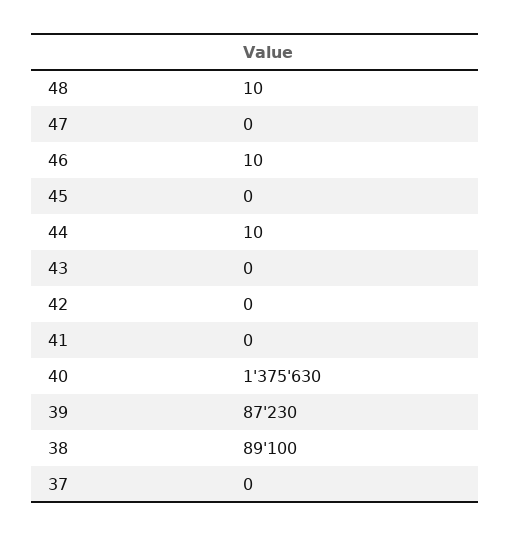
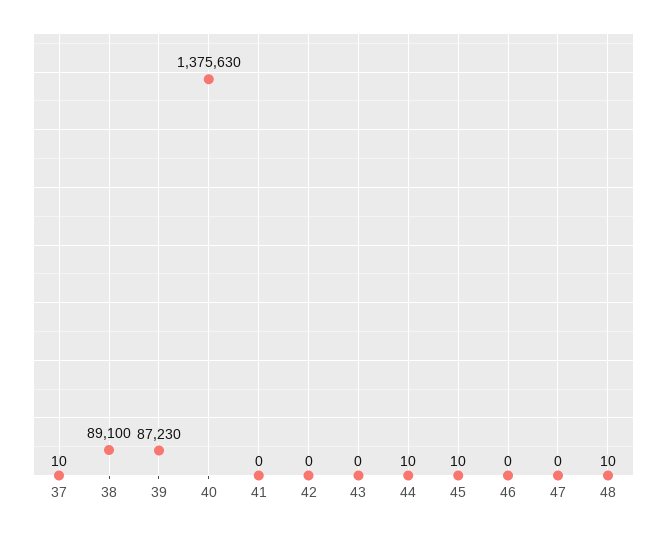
  {
    "48": 10,
    "47": 0,
-   "46": 10,
+   "46": 0,
-   "45": 0,
+   "45": 10,
    "44": 10,
    "43": 0,
    "42": 0,
    "41": 0,
    "40": 1375630,
    "39": 87230,
    "38": 89100,
-   "37": 0
+   "37": 10
  }

